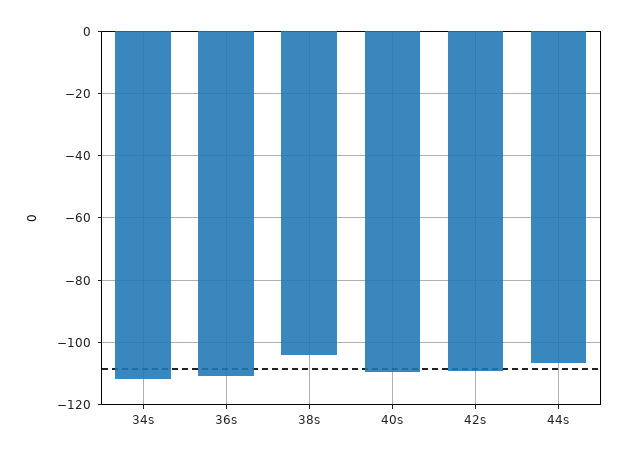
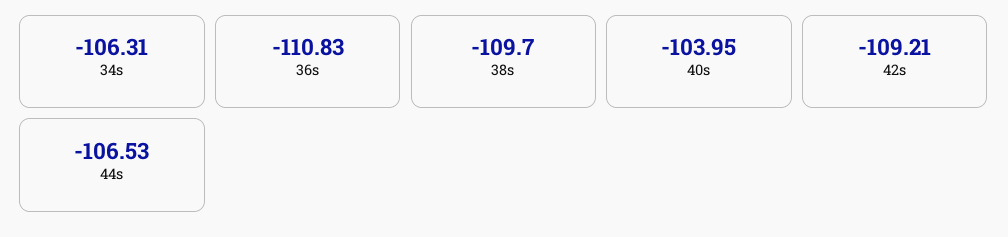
  {
-   "34s": -112,
+   "34s": -106.31,
    "36s": -110.83,
-   "38s": -104,
+   "38s": -109.7,
-   "40s": -110,
+   "40s": -103.95,
    "42s": -109.21,
    "44s": -106.53
  }

